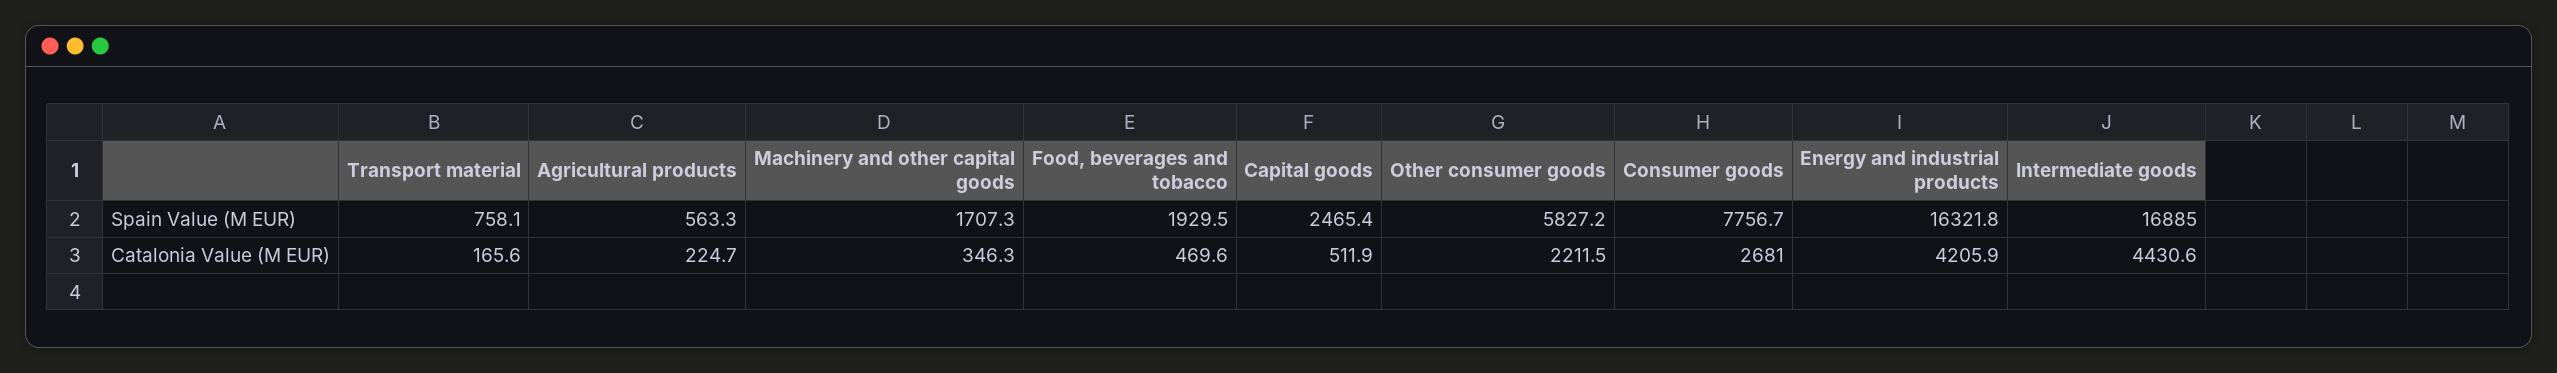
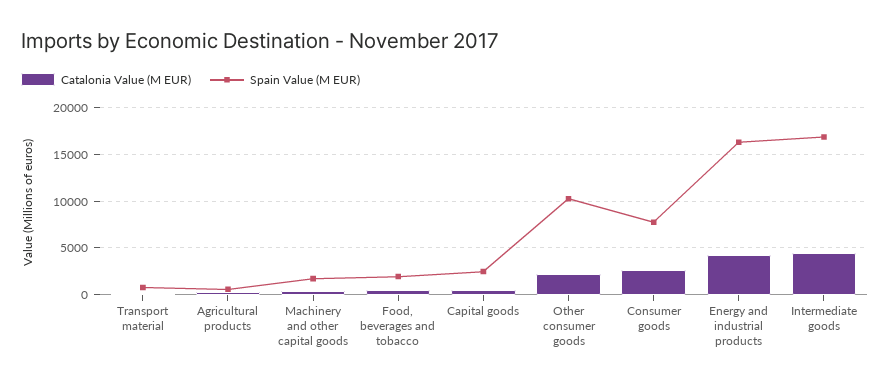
  {
    "Spain Value (M EUR)": {
      "Transport material": 758.1,
      "Agricultural products": 563.3,
      "Machinery and other capital goods": 1707.3,
      "Food, beverages and tobacco": 1929.5,
      "Capital goods": 2465.4,
-     "Other consumer goods": 5827.2,
+     "Other consumer goods": 10000,
      "Consumer goods": 7756.7,
      "Energy and industrial products": 16321.8,
      "Intermediate goods": 16885
    },
    "Catalonia Value (M EUR)": {
      "Transport material": 165.6,
      "Agricultural products": 224.7,
      "Machinery and other capital goods": 346.3,
      "Food, beverages and tobacco": 469.6,
      "Capital goods": 511.9,
      "Other consumer goods": 2211.5,
      "Consumer goods": 2681,
      "Energy and industrial products": 4205.9,
      "Intermediate goods": 4430.6
    }
  }

